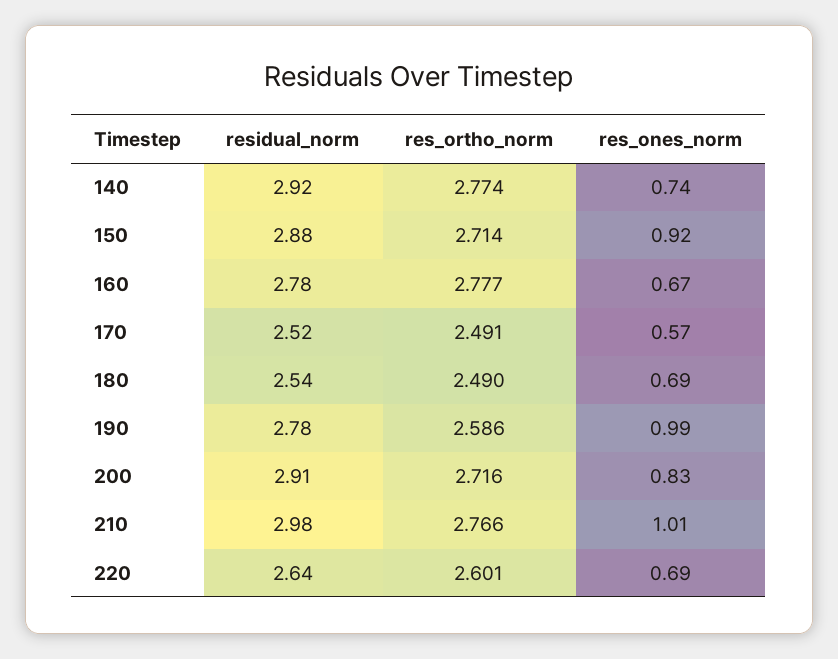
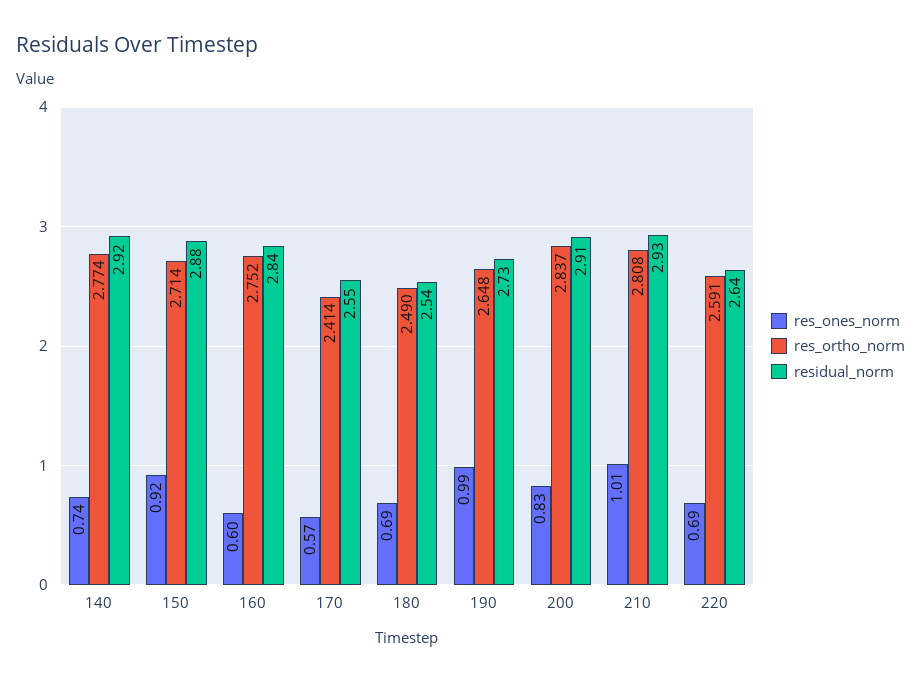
  {
    "residual_norm": {
      "140": 2.92,
      "150": 2.88,
-     "160": 2.78,
+     "160": 2.84,
-     "170": 2.52,
+     "170": 2.55,
      "180": 2.54,
-     "190": 2.78,
+     "190": 2.73,
      "200": 2.91,
-     "210": 2.98,
+     "210": 2.93,
      "220": 2.64
    },
    "res_ortho_norm": {
      "140": 2.774,
      "150": 2.714,
-     "160": 2.777,
+     "160": 2.752,
-     "170": 2.491,
+     "170": 2.414,
      "180": 2.49,
-     "190": 2.586,
+     "190": 2.648,
-     "200": 2.716,
+     "200": 2.837,
-     "210": 2.766,
+     "210": 2.808,
-     "220": 2.601
+     "220": 2.591
    },
    "res_ones_norm": {
      "140": 0.74,
      "150": 0.92,
-     "160": 0.67,
+     "160": 0.6,
      "170": 0.57,
      "180": 0.69,
      "190": 0.99,
      "200": 0.83,
      "210": 1.01,
      "220": 0.69
    }
  }

